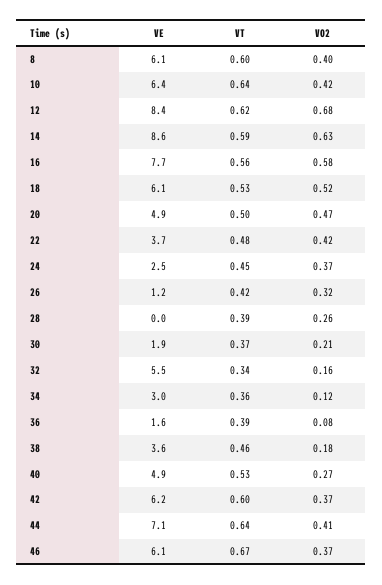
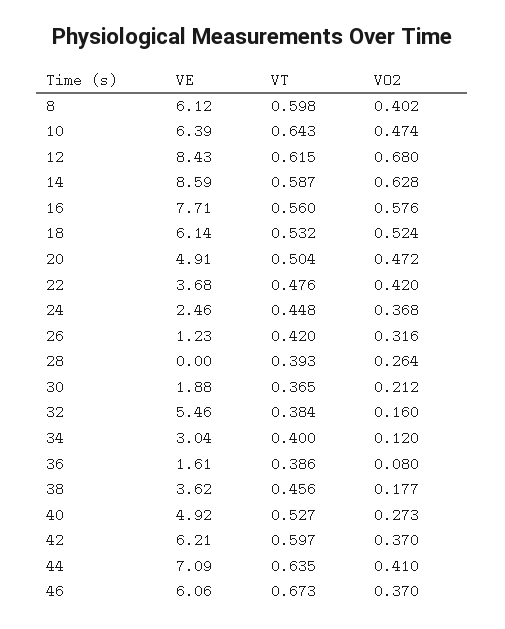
  {
    "VE": {
      "8": 6.12,
      "10": 6.39,
      "12": 8.43,
      "14": 8.59,
      "16": 7.71,
      "18": 6.14,
      "20": 4.91,
      "22": 3.68,
      "24": 2.46,
      "26": 1.23,
      "28": 0,
      "30": 1.88,
      "32": 5.46,
      "34": 3.04,
      "36": 1.61,
      "38": 3.62,
      "40": 4.92,
      "42": 6.21,
      "44": 7.09,
      "46": 6.06
    },
    "VT": {
      "8": 0.598,
      "10": 0.643,
      "12": 0.615,
      "14": 0.587,
      "16": 0.56,
      "18": 0.532,
      "20": 0.504,
      "22": 0.476,
      "24": 0.448,
      "26": 0.42,
      "28": 0.393,
      "30": 0.365,
-     "32": 0.34,
+     "32": 0.384,
-     "34": 0.36,
+     "34": 0.4,
      "36": 0.386,
      "38": 0.456,
      "40": 0.527,
      "42": 0.597,
      "44": 0.635,
      "46": 0.673
    },
    "VO2": {
      "8": 0.402,
-     "10": 0.42,
+     "10": 0.474,
      "12": 0.68,
      "14": 0.628,
      "16": 0.576,
      "18": 0.524,
      "20": 0.472,
      "22": 0.42,
      "24": 0.368,
      "26": 0.316,
      "28": 0.264,
      "30": 0.212,
      "32": 0.16,
      "34": 0.12,
      "36": 0.08,
      "38": 0.177,
      "40": 0.273,
      "42": 0.37,
      "44": 0.41,
      "46": 0.37
    }
  }

